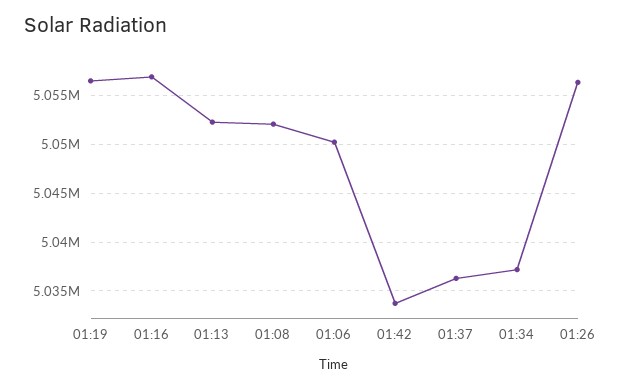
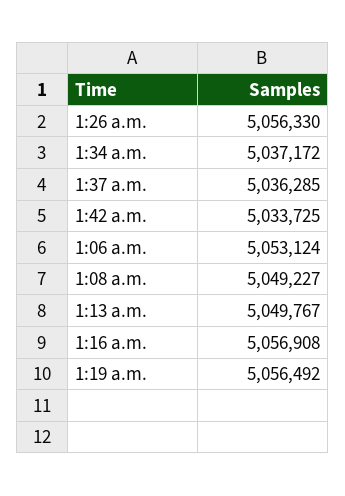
  {
    "01:19": 5056492,
    "01:16": 5056908,
-   "01:13": 5052000,
+   "01:13": 5049767,
-   "01:08": 5052000,
+   "01:08": 5049227,
-   "01:06": 5050000,
+   "01:06": 5053124,
    "01:42": 5033725,
    "01:37": 5036285,
    "01:34": 5037172,
    "01:26": 5056330
  }

